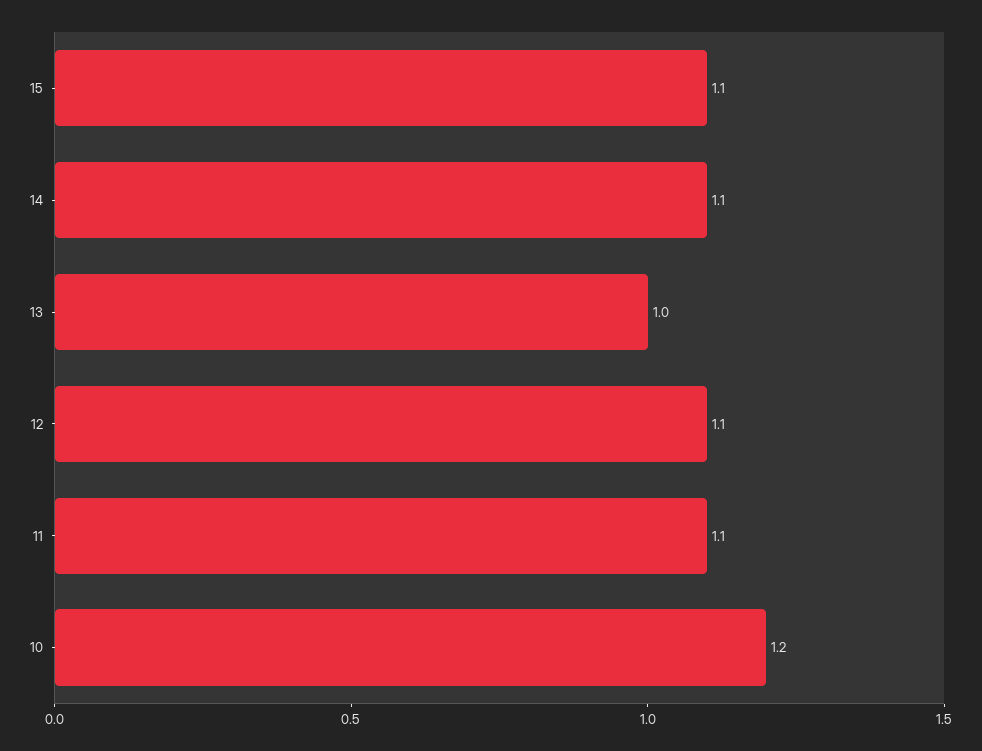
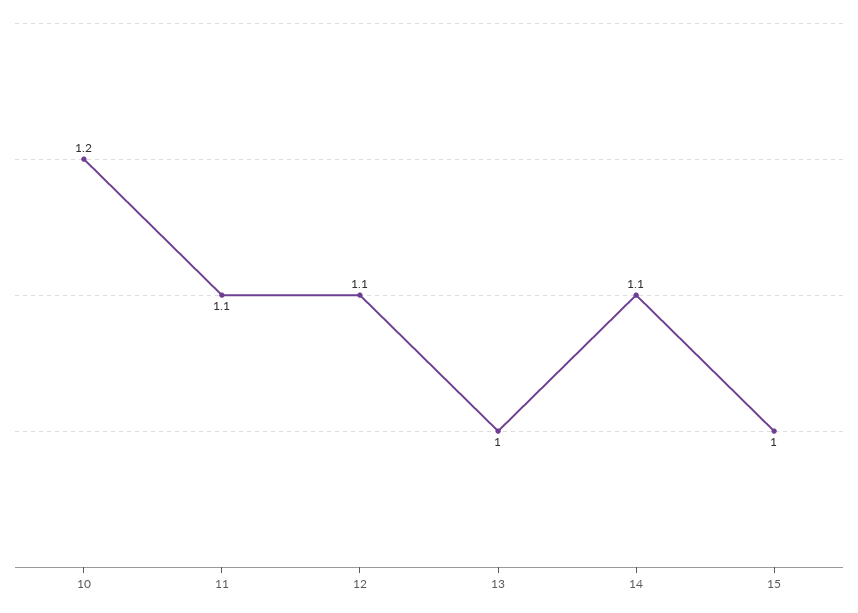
  {
-   "15": 1.1,
+   "15": 1,
    "14": 1.1,
    "13": 1,
    "12": 1.1,
    "11": 1.1,
    "10": 1.2
  }

